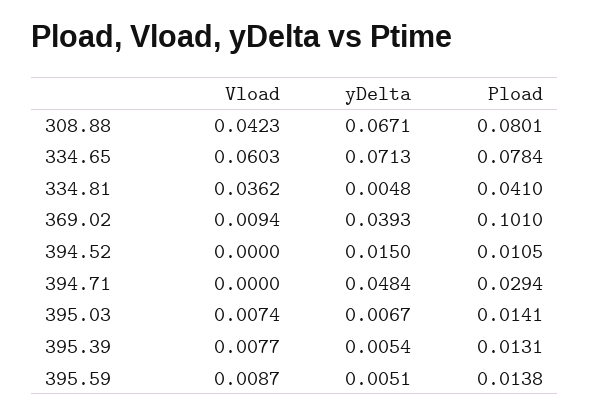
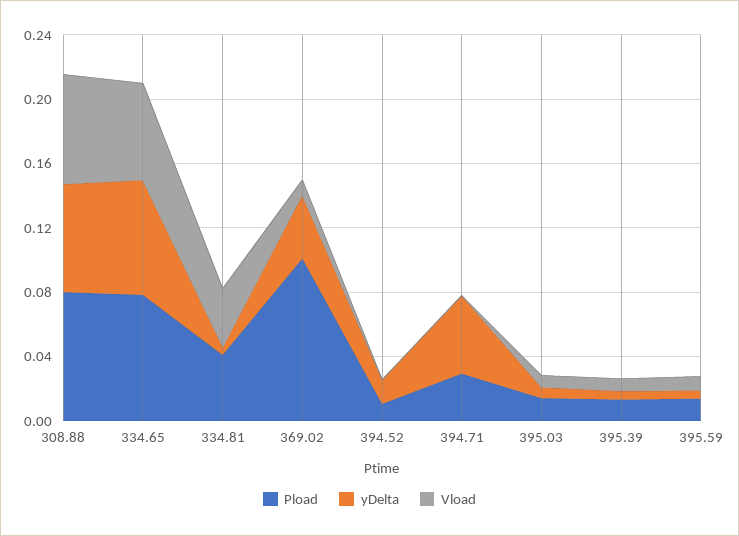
  {
    "Vload": {
-     "308.88": 0.0423,
+     "308.88": 0.07,
      "334.65": 0.0603,
      "334.81": 0.0362,
      "369.02": 0.0094,
      "394.52": 0,
      "394.71": 0,
      "395.03": 0.0074,
      "395.39": 0.0077,
      "395.59": 0.0087
    },
    "yDelta": {
      "308.88": 0.0671,
      "334.65": 0.0713,
      "334.81": 0.0048,
      "369.02": 0.0393,
      "394.52": 0.015,
      "394.71": 0.0484,
      "395.03": 0.0067,
      "395.39": 0.0054,
      "395.59": 0.0051
    },
    "Pload": {
      "308.88": 0.0801,
      "334.65": 0.0784,
      "334.81": 0.041,
      "369.02": 0.101,
      "394.52": 0.0105,
      "394.71": 0.0294,
      "395.03": 0.0141,
      "395.39": 0.0131,
      "395.59": 0.0138
    }
  }

